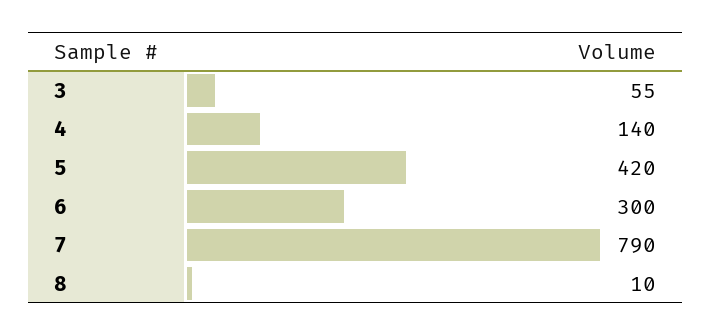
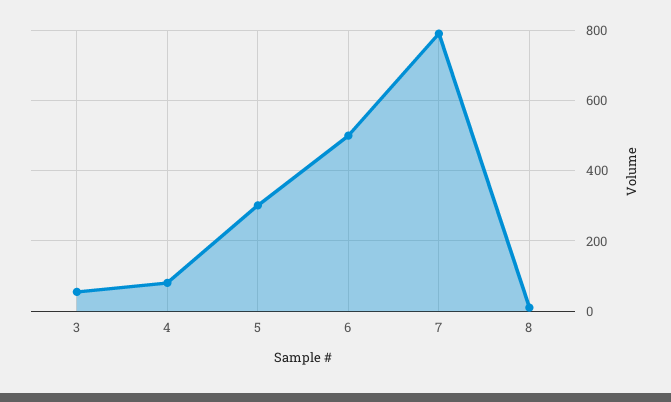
  {
    "3": 55,
-   "4": 140,
+   "4": 80,
-   "5": 420,
+   "5": 300,
-   "6": 300,
+   "6": 500,
    "7": 790,
    "8": 10
  }

